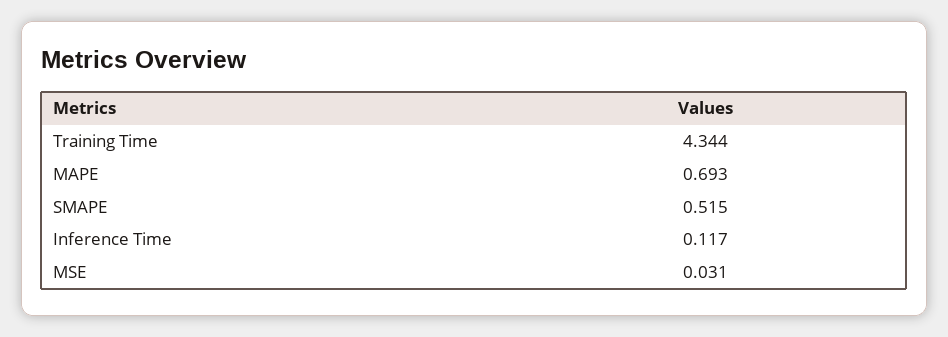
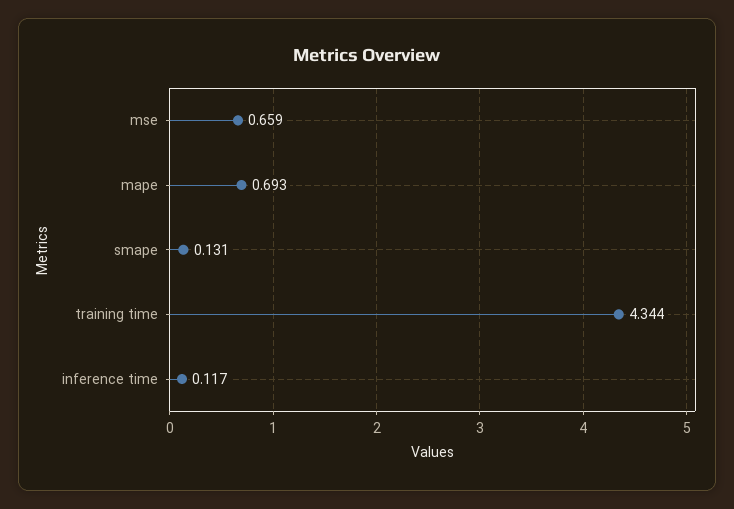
  {
    "Training Time": 4.344,
    "MAPE": 0.693,
-   "SMAPE": 0.515,
+   "SMAPE": 0.131,
    "Inference Time": 0.117,
-   "MSE": 0.031
+   "MSE": 0.659
  }

